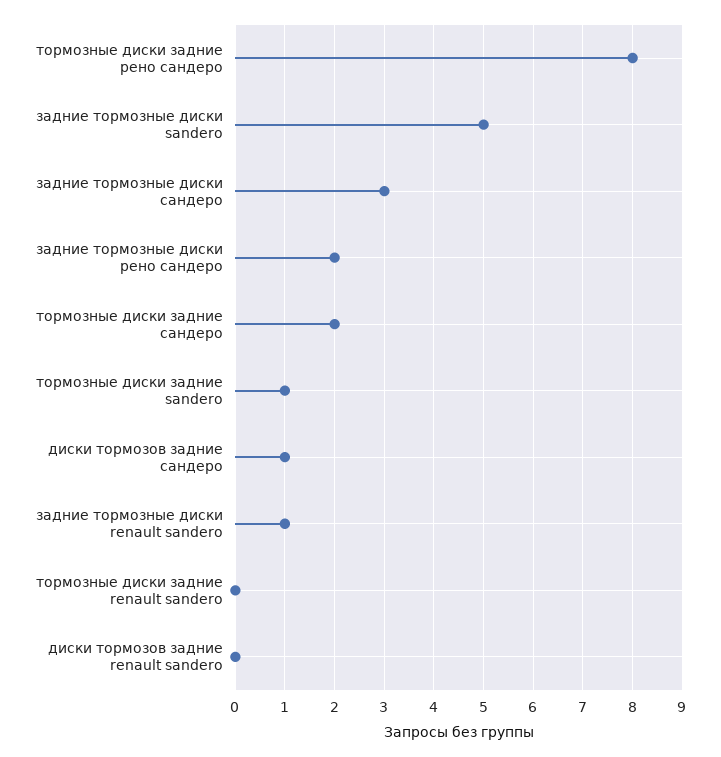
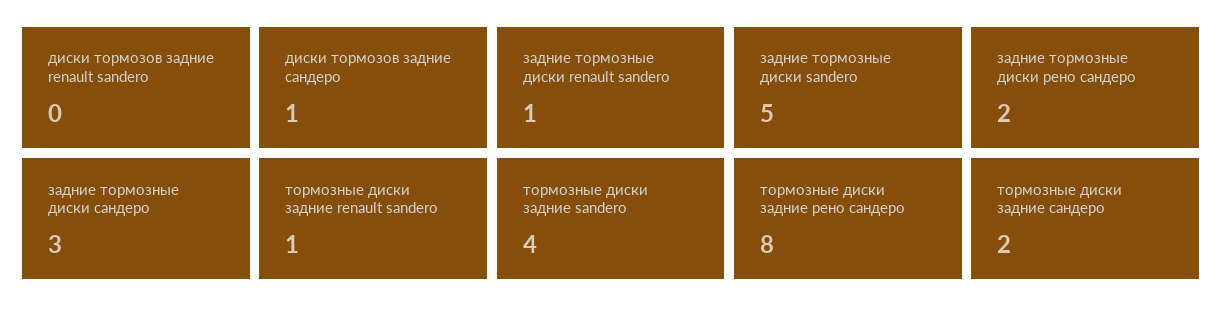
  {
    "тормозные диски задние рено сандеро": 8,
    "задние тормозные диски sandero": 5,
    "задние тормозные диски сандеро": 3,
    "задние тормозные диски рено сандеро": 2,
    "тормозные диски задние сандеро": 2,
-   "тормозные диски задние sandero": 1,
+   "тормозные диски задние sandero": 4,
    "диски тормозов задние сандеро": 1,
    "задние тормозные диски renault sandero": 1,
-   "тормозные диски задние renault sandero": 0,
+   "тормозные диски задние renault sandero": 1,
    "диски тормозов задние renault sandero": 0
  }

